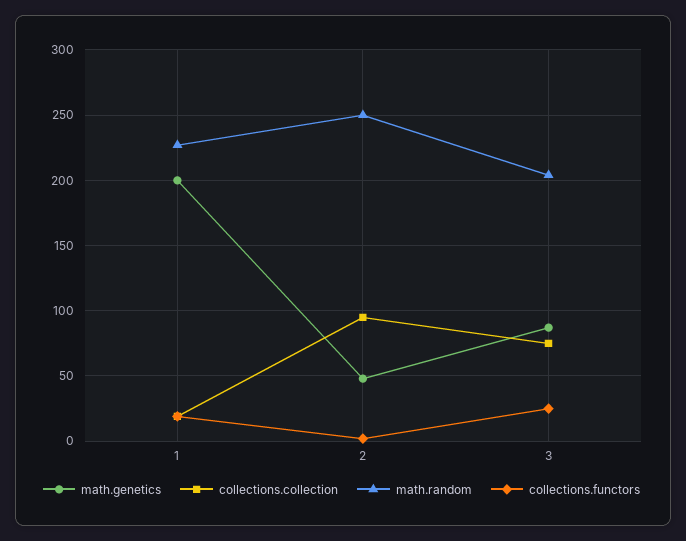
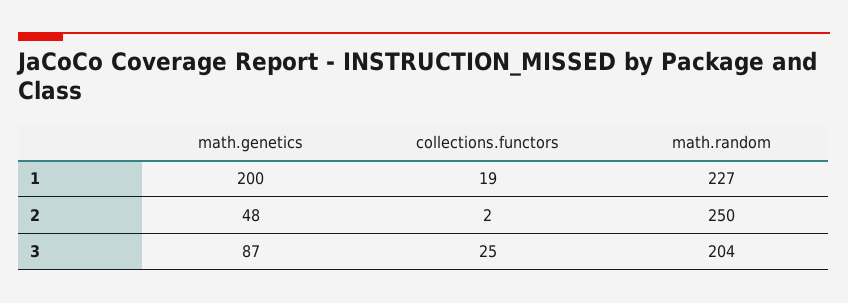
  {
    "math.genetics": {
      "1": 200,
      "2": 48,
      "3": 87
    },
-   "collections.collection": {
-     "1": 20,
-     "2": 95,
-     "3": 75
-   },
    "math.random": {
      "1": 227,
      "2": 250,
      "3": 204
    },
    "collections.functors": {
      "1": 19,
      "2": 2,
      "3": 25
    }
  }

